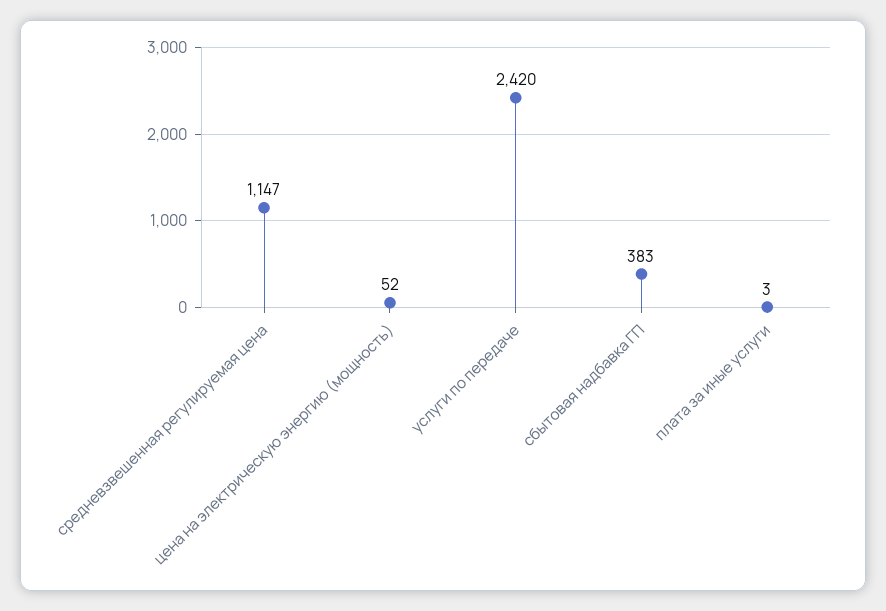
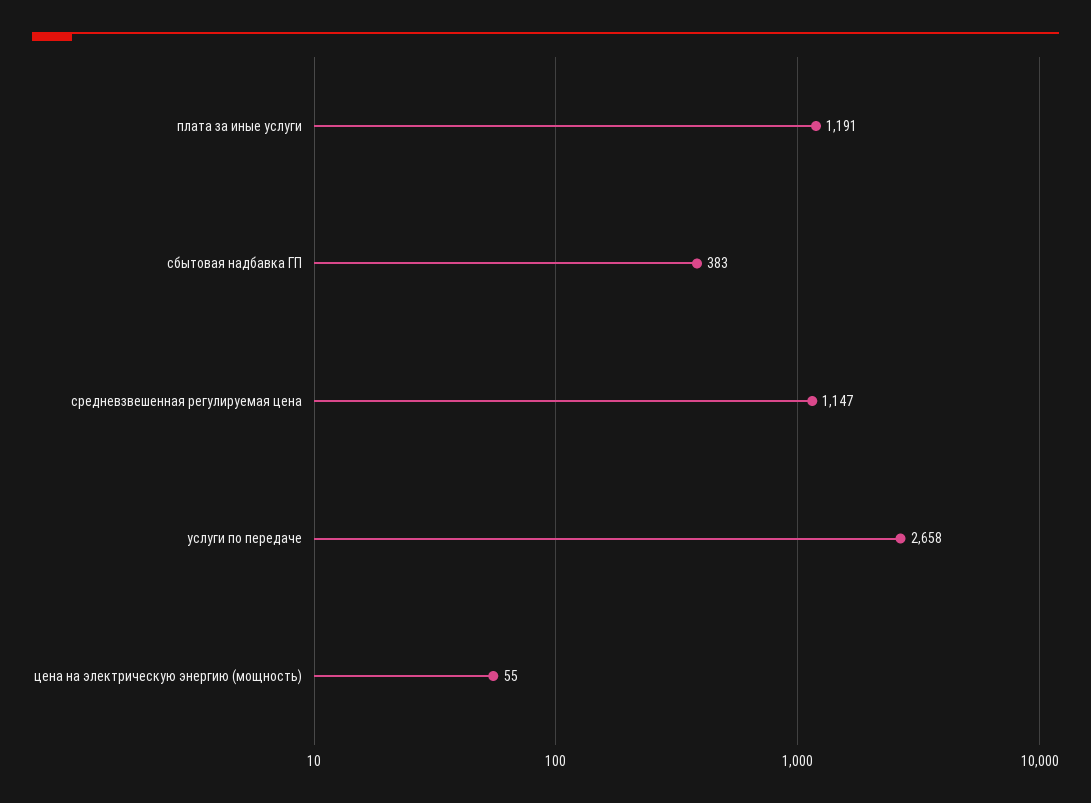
  {
    "средневзвешенная регулируемая цена": 1147,
-   "цена на электрическую энергию (мощность)": 52,
+   "цена на электрическую энергию (мощность)": 55,
-   "услуги по передаче": 2420,
+   "услуги по передаче": 2658,
    "сбытовая надбавка ГП": 383,
-   "плата за иные услуги": 3
+   "плата за иные услуги": 1191
  }

